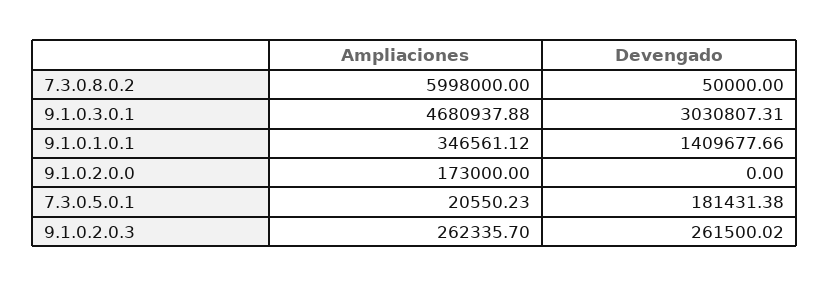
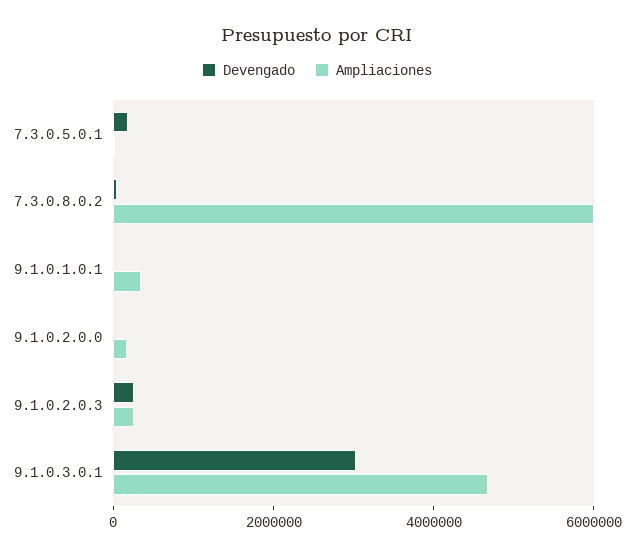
  {
    "Ampliaciones": {
      "7.3.0.8.0.2": 5998000,
      "9.1.0.3.0.1": 4680937.88,
      "9.1.0.1.0.1": 346561.12,
      "9.1.0.2.0.0": 173000,
      "7.3.0.5.0.1": 20550.23,
      "9.1.0.2.0.3": 262335.7
    },
    "Devengado": {
      "7.3.0.8.0.2": 50000,
      "9.1.0.3.0.1": 3030807.31,
-     "9.1.0.1.0.1": 1409677.66,
+     "9.1.0.1.0.1": 0,
      "9.1.0.2.0.0": 0,
      "7.3.0.5.0.1": 181431.38,
      "9.1.0.2.0.3": 261500.02
    }
  }

